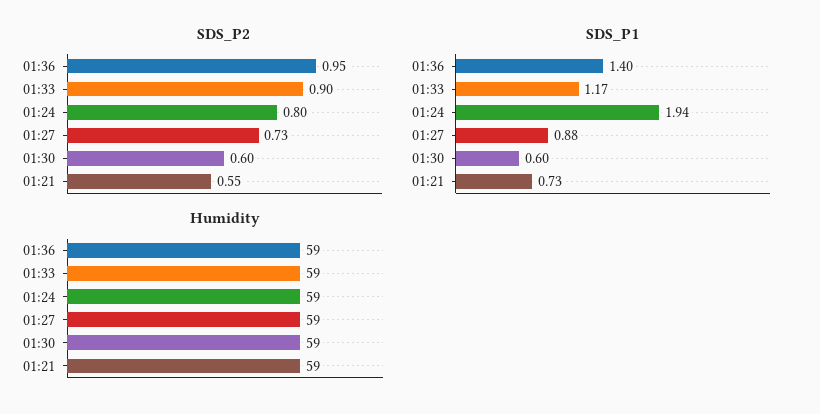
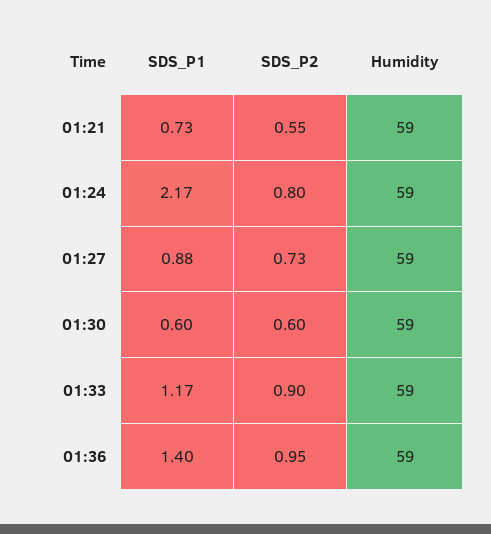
  {
    "SDS_P2": {
      "01:36": 0.95,
      "01:33": 0.9,
      "01:24": 0.8,
      "01:27": 0.73,
      "01:30": 0.6,
      "01:21": 0.55
    },
    "SDS_P1": {
      "01:36": 1.4,
      "01:33": 1.17,
-     "01:24": 1.94,
+     "01:24": 2.17,
      "01:27": 0.88,
      "01:30": 0.6,
      "01:21": 0.73
    },
    "Humidity": {
      "01:36": 59,
      "01:33": 59,
      "01:24": 59,
      "01:27": 59,
      "01:30": 59,
      "01:21": 59
    }
  }

